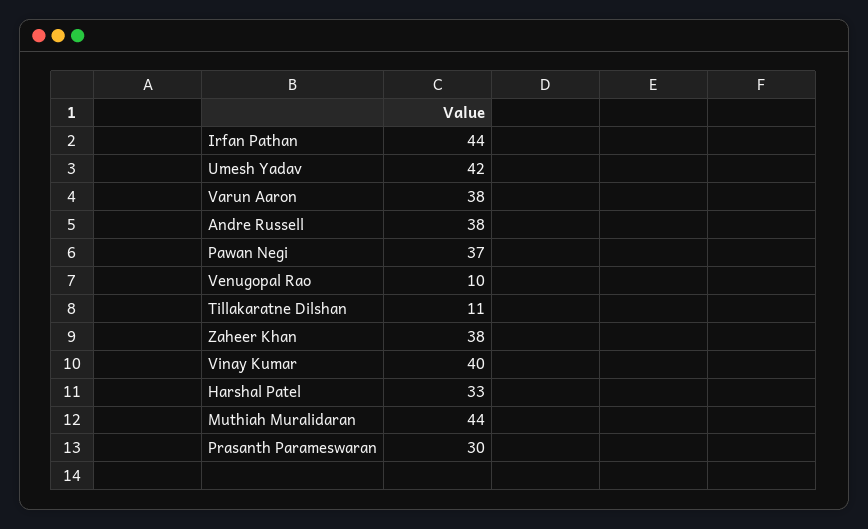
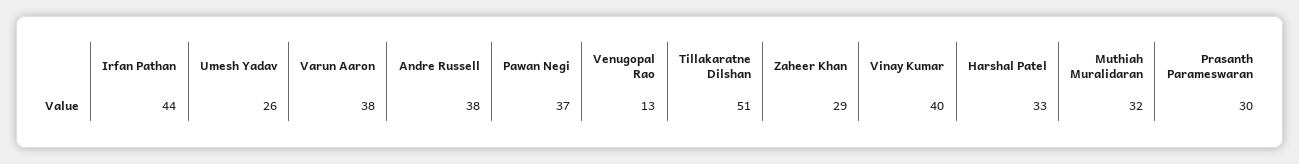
  {
    "Irfan Pathan": 44,
-   "Umesh Yadav": 42,
+   "Umesh Yadav": 26,
    "Varun Aaron": 38,
    "Andre Russell": 38,
    "Pawan Negi": 37,
-   "Venugopal Rao": 10,
+   "Venugopal Rao": 13,
-   "Tillakaratne Dilshan": 11,
+   "Tillakaratne Dilshan": 51,
-   "Zaheer Khan": 38,
+   "Zaheer Khan": 29,
    "Vinay Kumar": 40,
    "Harshal Patel": 33,
-   "Muthiah Muralidaran": 44,
+   "Muthiah Muralidaran": 32,
    "Prasanth Parameswaran": 30
  }

